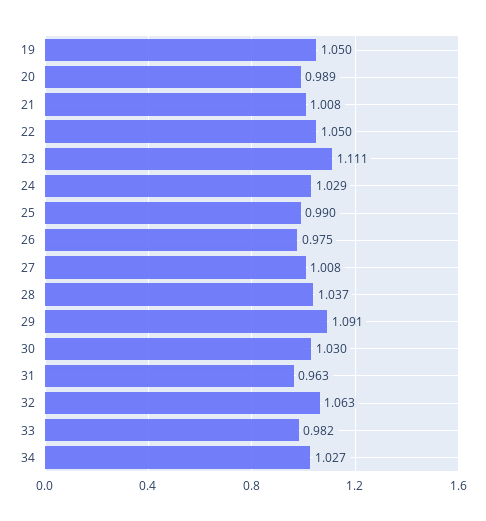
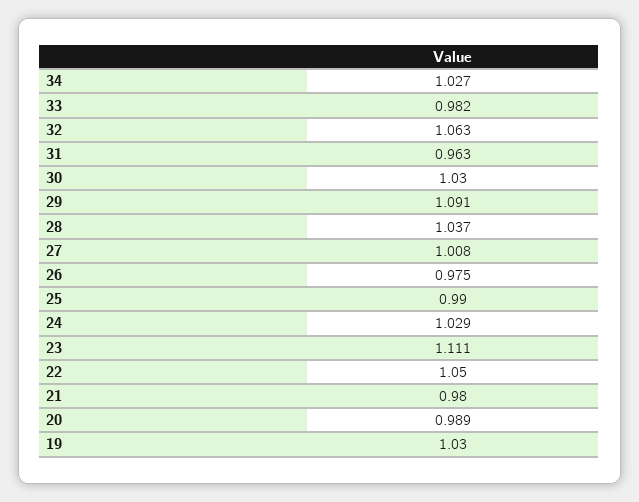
  {
-   "19": 1.05,
+   "19": 1.03,
    "20": 0.989,
-   "21": 1.008,
+   "21": 0.98,
    "22": 1.05,
    "23": 1.111,
    "24": 1.029,
    "25": 0.99,
    "26": 0.975,
    "27": 1.008,
    "28": 1.037,
    "29": 1.091,
    "30": 1.03,
    "31": 0.963,
    "32": 1.063,
    "33": 0.982,
    "34": 1.027
  }

